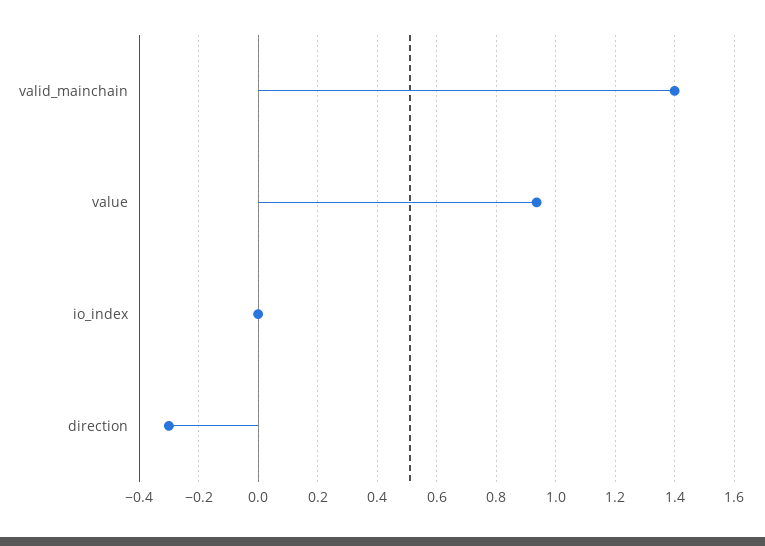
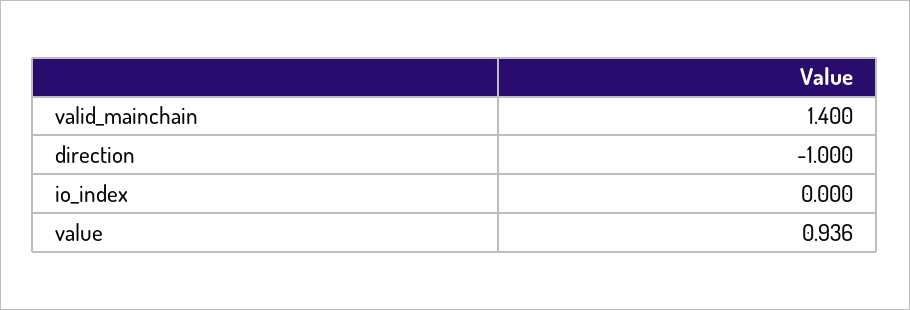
  {
    "valid_mainchain": 1.4,
    "value": 0.936,
    "io_index": 0,
-   "direction": -0.3
+   "direction": -1
  }

